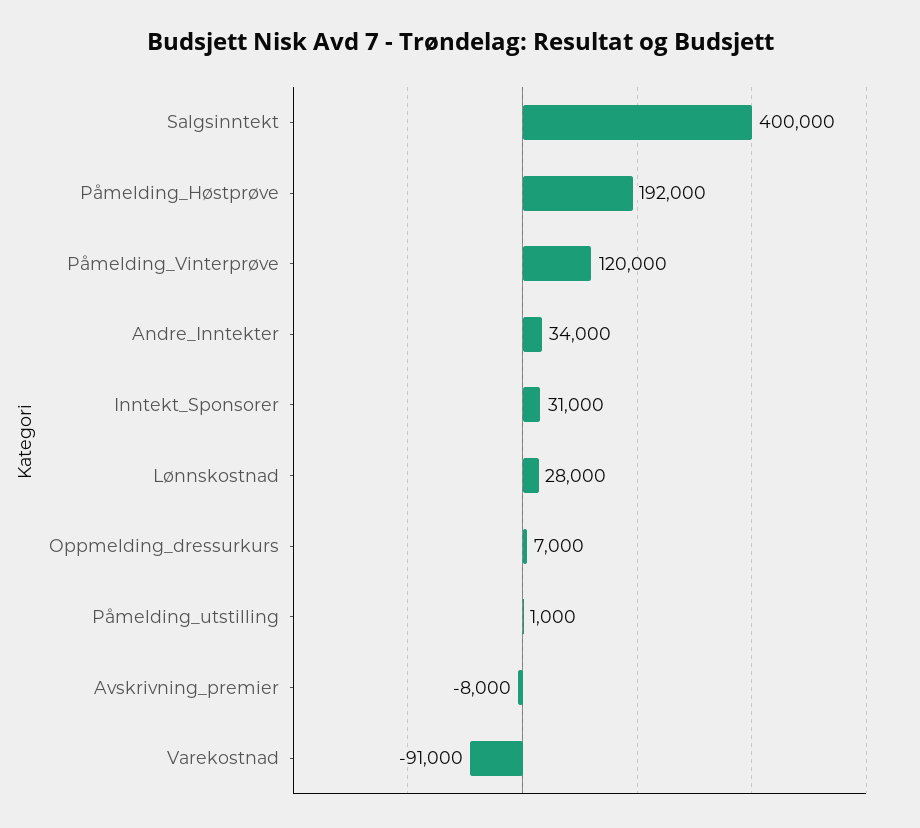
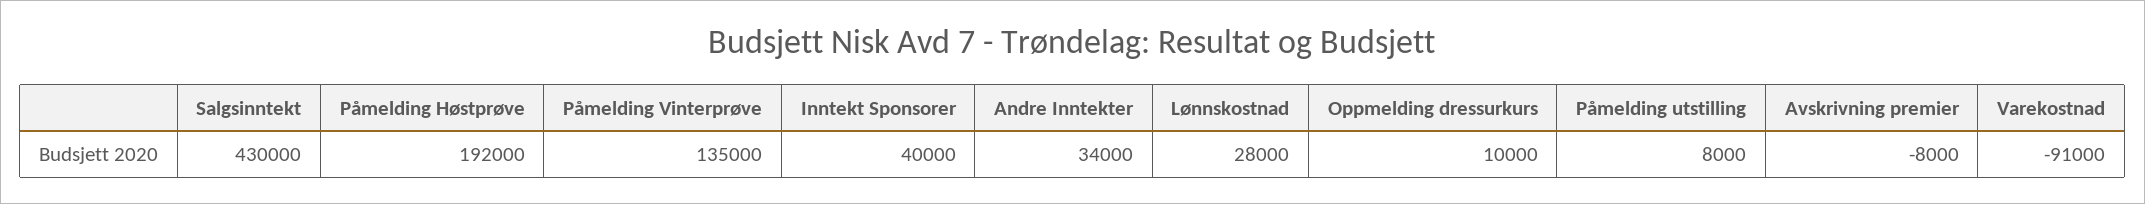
  {
-   "Salgsinntekt": 400000,
+   "Salgsinntekt": 430000,
    "Påmelding_Høstprøve": 192000,
-   "Påmelding_Vinterprøve": 120000,
+   "Påmelding_Vinterprøve": 135000,
    "Andre_Inntekter": 34000,
-   "Inntekt_Sponsorer": 31000,
+   "Inntekt_Sponsorer": 40000,
    "Lønnskostnad": 28000,
-   "Oppmelding_dressurkurs": 7000,
+   "Oppmelding_dressurkurs": 10000,
-   "Påmelding_utstilling": 1000,
+   "Påmelding_utstilling": 8000,
    "Avskrivning_premier": -8000,
    "Varekostnad": -91000
  }

